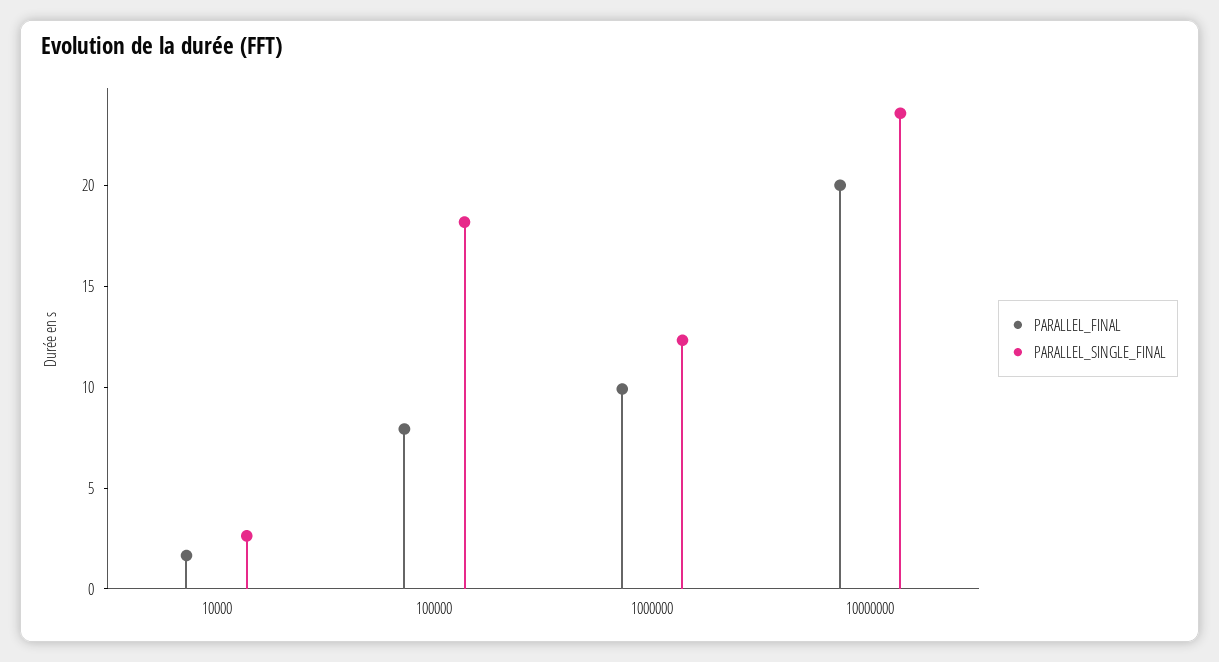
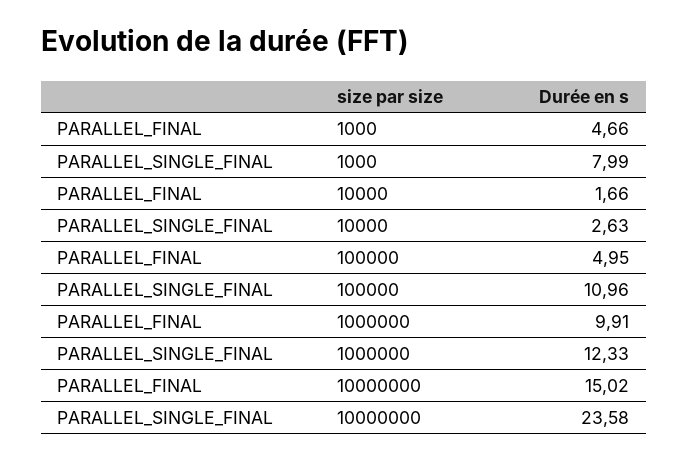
  {
    "PARALLEL_FINAL": {
      "10000": 1.66,
-     "100000": 8,
+     "100000": 4.95,
      "1000000": 9.91,
-     "10000000": 20
+     "10000000": 15.02,
+     "1000": 4.66
    },
    "PARALLEL_SINGLE_FINAL": {
      "10000": 2.63,
-     "100000": 18,
+     "100000": 10.96,
      "1000000": 12.33,
-     "10000000": 23.58
+     "10000000": 23.58,
+     "1000": 7.99
    }
  }

